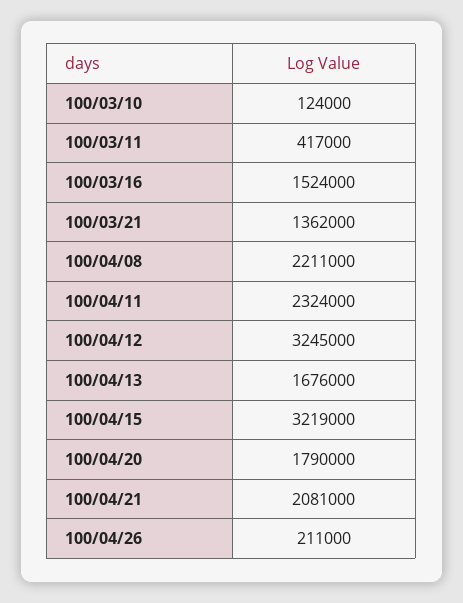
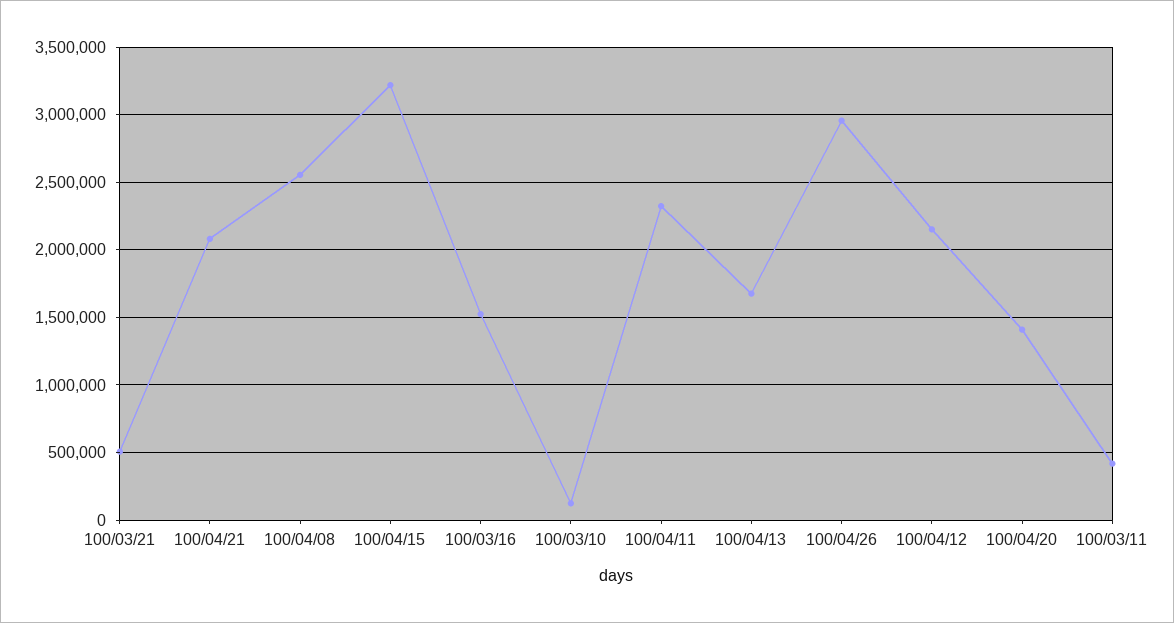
  {
    "100/03/10": 124000,
    "100/03/11": 417000,
    "100/03/16": 1524000,
-   "100/03/21": 1362000,
+   "100/03/21": 500000,
-   "100/04/08": 2211000,
+   "100/04/08": 2550000,
    "100/04/11": 2324000,
-   "100/04/12": 3245000,
+   "100/04/12": 2150000,
    "100/04/13": 1676000,
    "100/04/15": 3219000,
-   "100/04/20": 1790000,
+   "100/04/20": 1400000,
    "100/04/21": 2081000,
-   "100/04/26": 211000
+   "100/04/26": 2950000
  }

